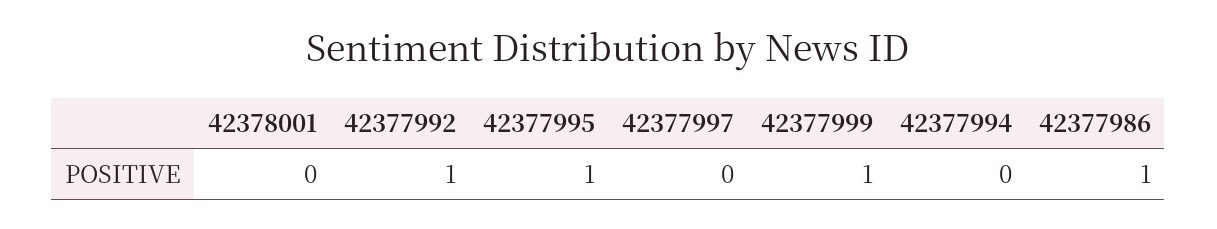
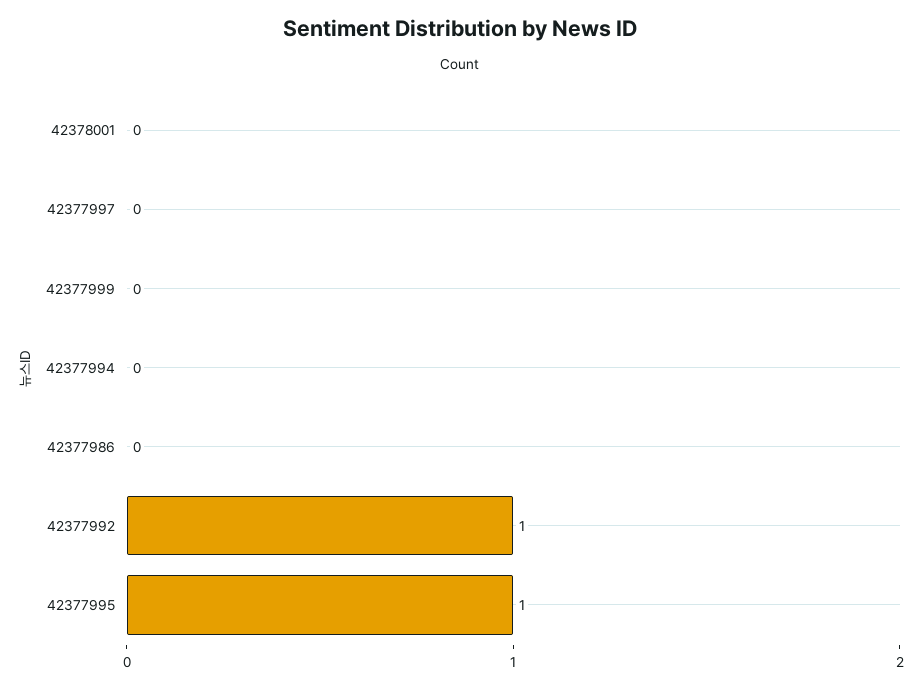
  {
    "42378001": 0,
    "42377992": 1,
    "42377995": 1,
    "42377997": 0,
-   "42377999": 1,
+   "42377999": 0,
    "42377994": 0,
-   "42377986": 1
+   "42377986": 0
  }

